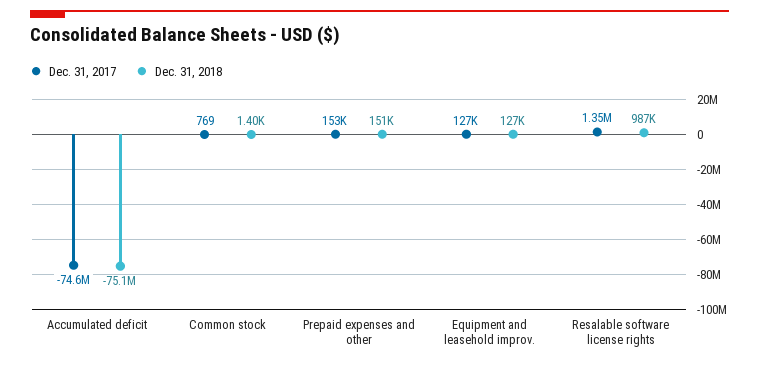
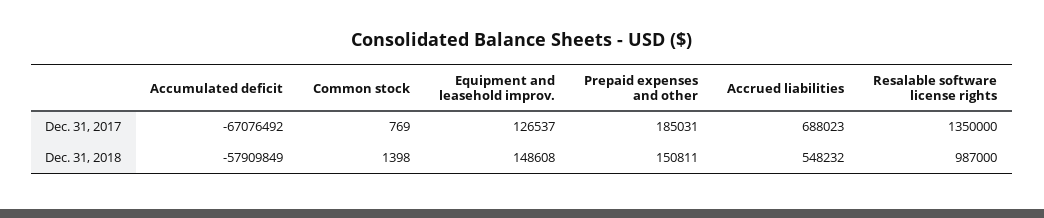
  {
    "Dec. 31, 2017": {
-     "Accumulated deficit": -74600000,
+     "Accumulated deficit": -67076492,
      "Common stock": 769,
-     "Prepaid expenses and other": 153000,
+     "Prepaid expenses and other": 185031,
      "Equipment and leasehold improv.": 126537,
-     "Resalable software license rights": 1350000
+     "Resalable software license rights": 1350000,
+     "Accrued liabilities": 688023
    },
    "Dec. 31, 2018": {
-     "Accumulated deficit": -75100000,
+     "Accumulated deficit": -57909849,
      "Common stock": 1398,
      "Prepaid expenses and other": 150811,
-     "Equipment and leasehold improv.": 127000,
+     "Equipment and leasehold improv.": 148608,
-     "Resalable software license rights": 987000
+     "Resalable software license rights": 987000,
+     "Accrued liabilities": 548232
    }
  }

